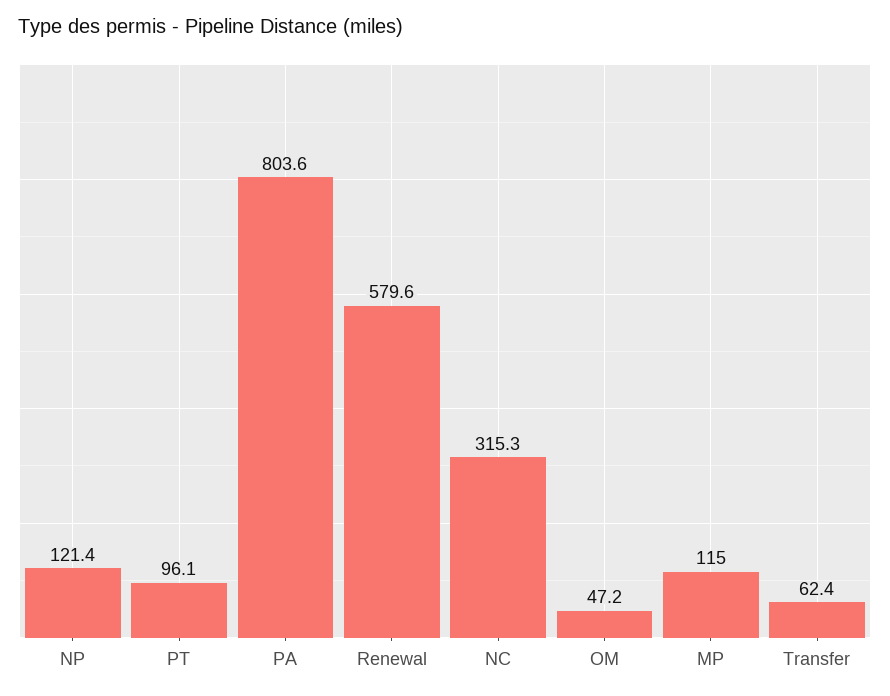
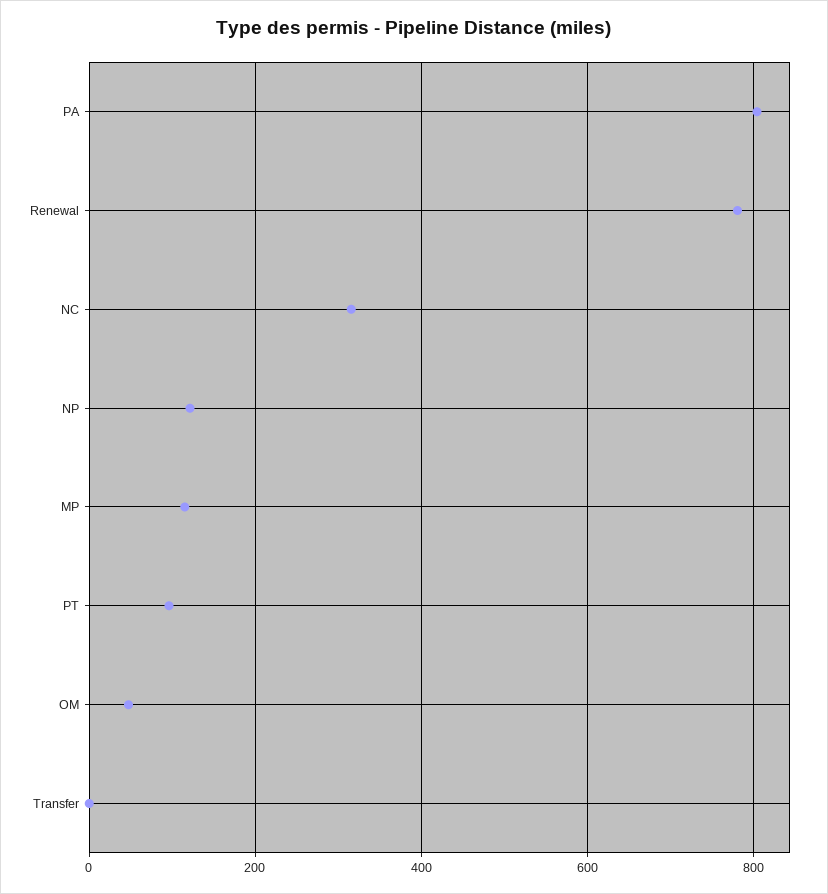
  {
    "NP": 121.4,
    "PT": 96.1,
    "PA": 803.6,
-   "Renewal": 579.6,
+   "Renewal": 780,
    "NC": 315.3,
    "OM": 47.2,
    "MP": 115,
-   "Transfer": 62.4
+   "Transfer": 0
  }

